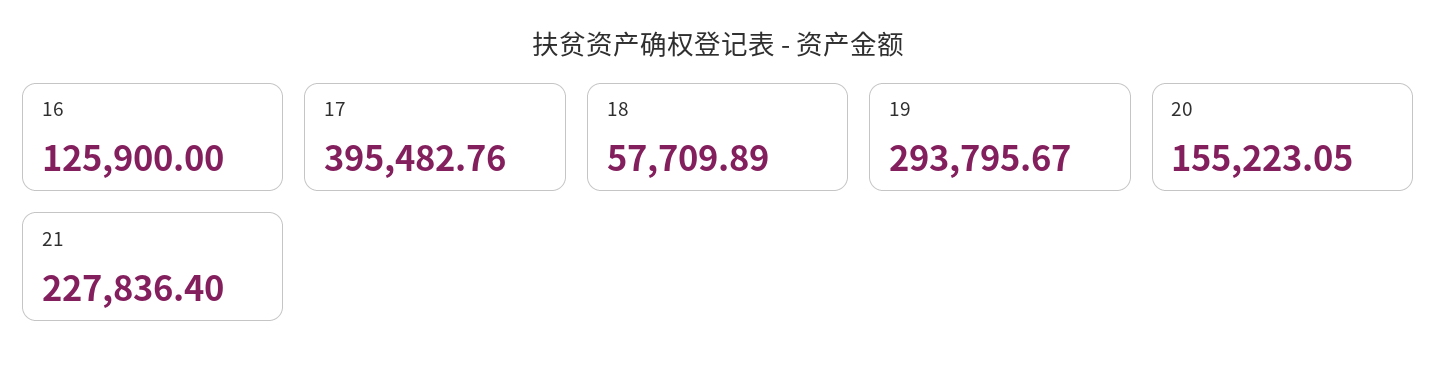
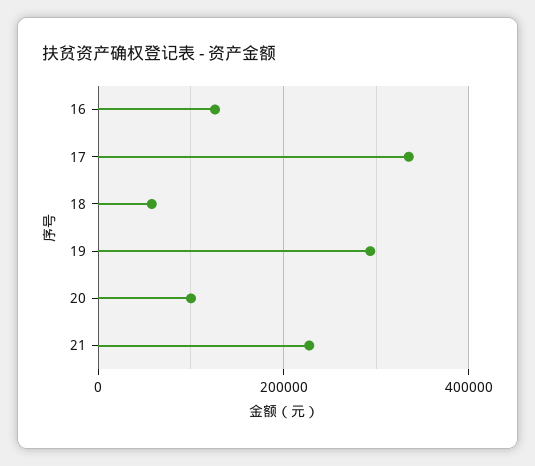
  {
    "16": 125900,
-   "17": 395482.76,
+   "17": 340000,
    "18": 57709.89,
    "19": 293795.67,
-   "20": 155223.05,
+   "20": 100000,
    "21": 227836.4
  }

